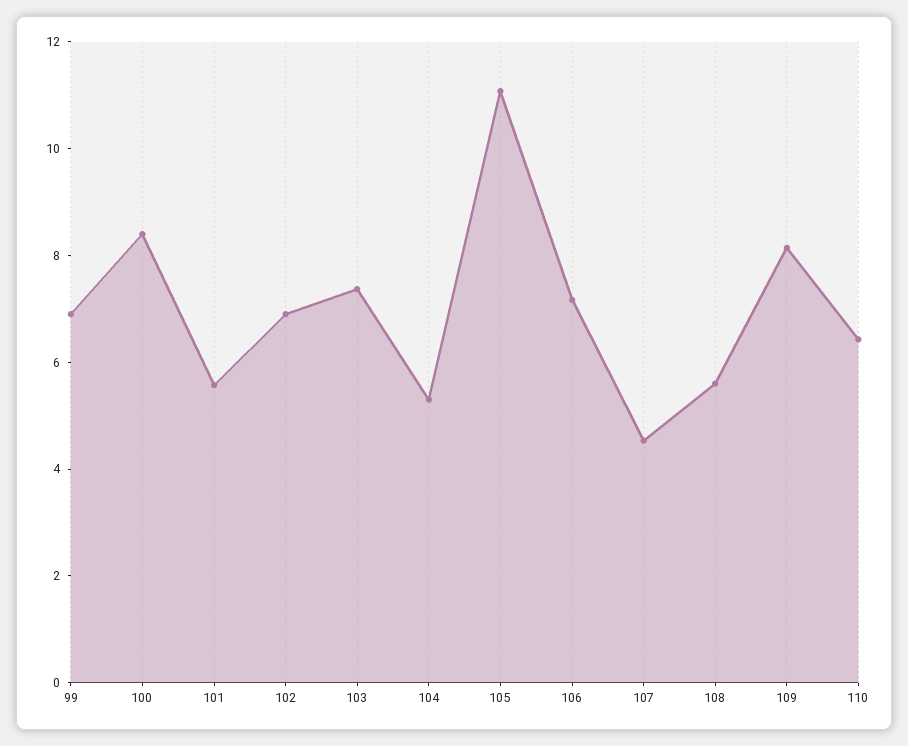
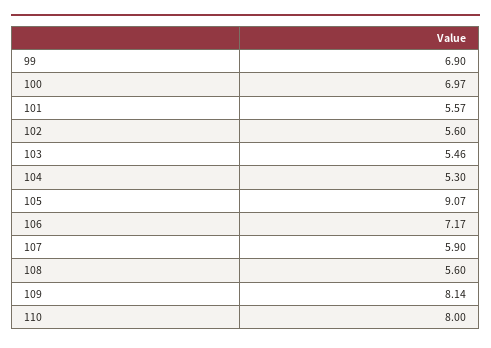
  {
    "99": 6.9,
-   "100": 8.5,
+   "100": 6.97,
    "101": 5.57,
-   "102": 7,
+   "102": 5.6,
-   "103": 7.5,
+   "103": 5.46,
    "104": 5.3,
-   "105": 11,
+   "105": 9.07,
    "106": 7.17,
-   "107": 4.5,
+   "107": 5.9,
    "108": 5.6,
    "109": 8.14,
-   "110": 6.5
+   "110": 8
  }

